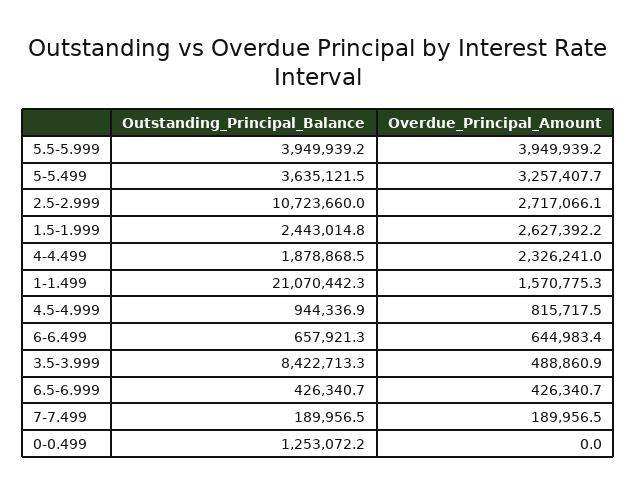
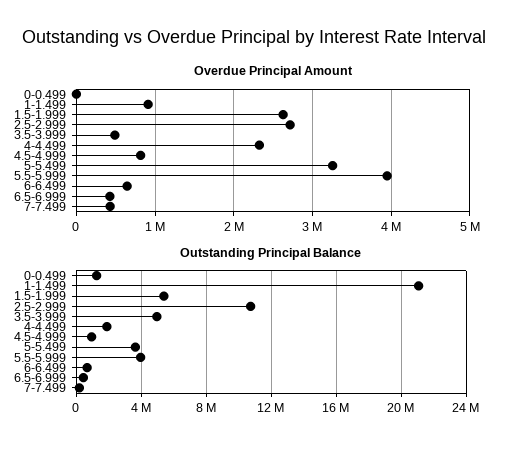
  {
    "Outstanding_Principal_Balance": {
      "5.5-5.999": 3949939.2,
      "5-5.499": 3635121.5,
      "2.5-2.999": 10723660,
-     "1.5-1.999": 2443014.8,
+     "1.5-1.999": 5500000,
      "4-4.499": 1878868.5,
      "1-1.499": 21070442.3,
      "4.5-4.999": 944336.9,
      "6-6.499": 657921.3,
-     "3.5-3.999": 8422713.3,
+     "3.5-3.999": 5000000,
      "6.5-6.999": 426340.7,
      "7-7.499": 189956.5,
      "0-0.499": 1253072.2
    },
    "Overdue_Principal_Amount": {
      "5.5-5.999": 3949939.2,
      "5-5.499": 3257407.7,
      "2.5-2.999": 2717066.1,
      "1.5-1.999": 2627392.2,
      "4-4.499": 2326241,
-     "1-1.499": 1570775.3,
+     "1-1.499": 900000,
      "4.5-4.999": 815717.5,
      "6-6.499": 644983.4,
      "3.5-3.999": 488860.9,
      "6.5-6.999": 426340.7,
-     "7-7.499": 189956.5,
+     "7-7.499": 400000,
      "0-0.499": 0
    }
  }

